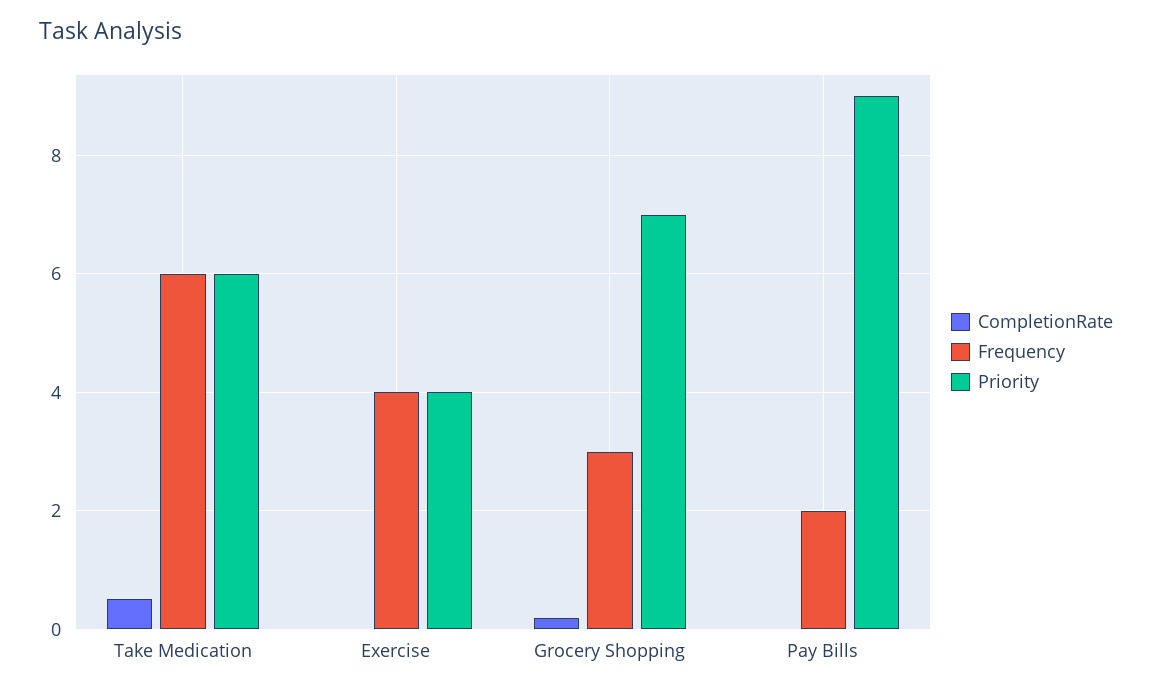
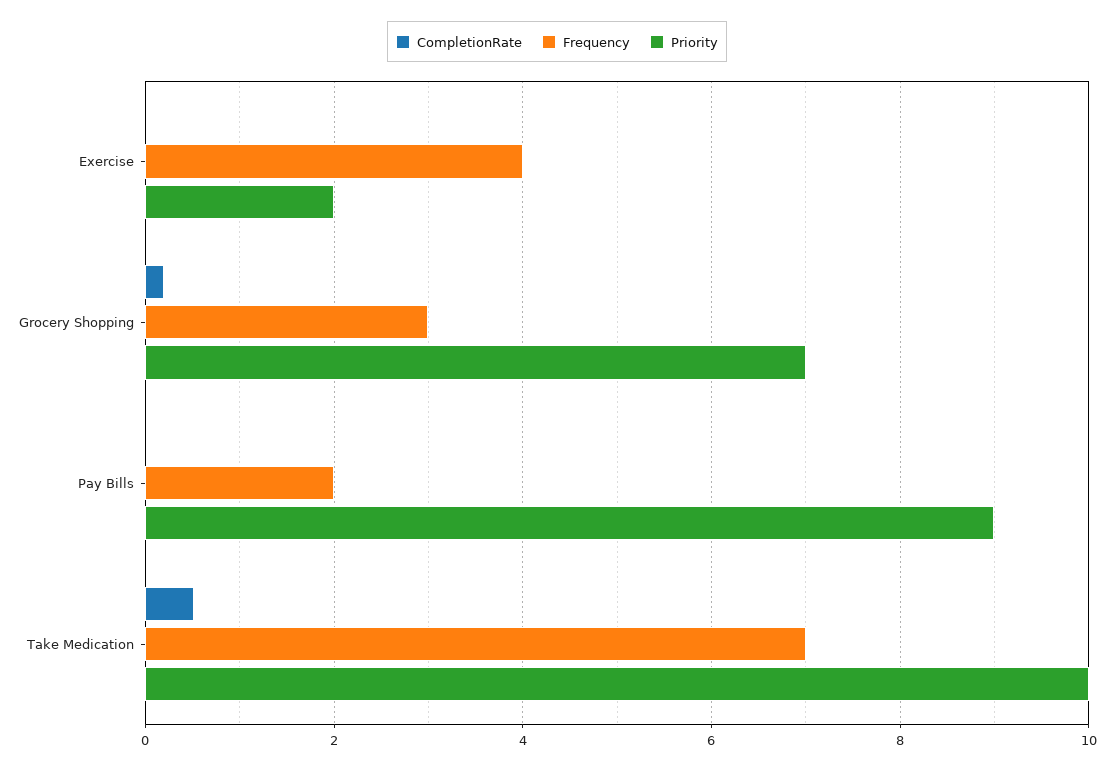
  {
    "CompletionRate": {
      "Take Medication": 0.6,
      "Exercise": 0,
      "Grocery Shopping": 0.2,
      "Pay Bills": 0
    },
    "Frequency": {
-     "Take Medication": 6,
+     "Take Medication": 7,
      "Exercise": 4,
      "Grocery Shopping": 3,
      "Pay Bills": 2
    },
    "Priority": {
-     "Take Medication": 6,
+     "Take Medication": 10,
-     "Exercise": 4,
+     "Exercise": 2,
      "Grocery Shopping": 7,
      "Pay Bills": 9
    }
  }

